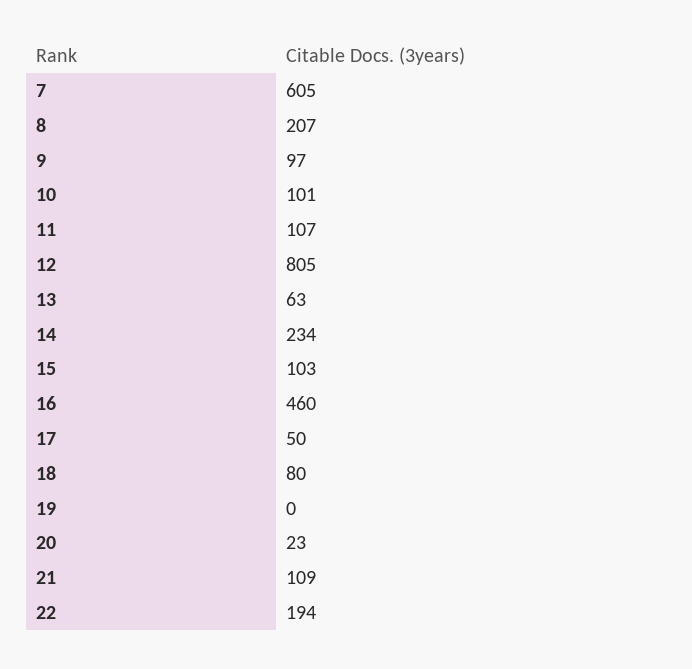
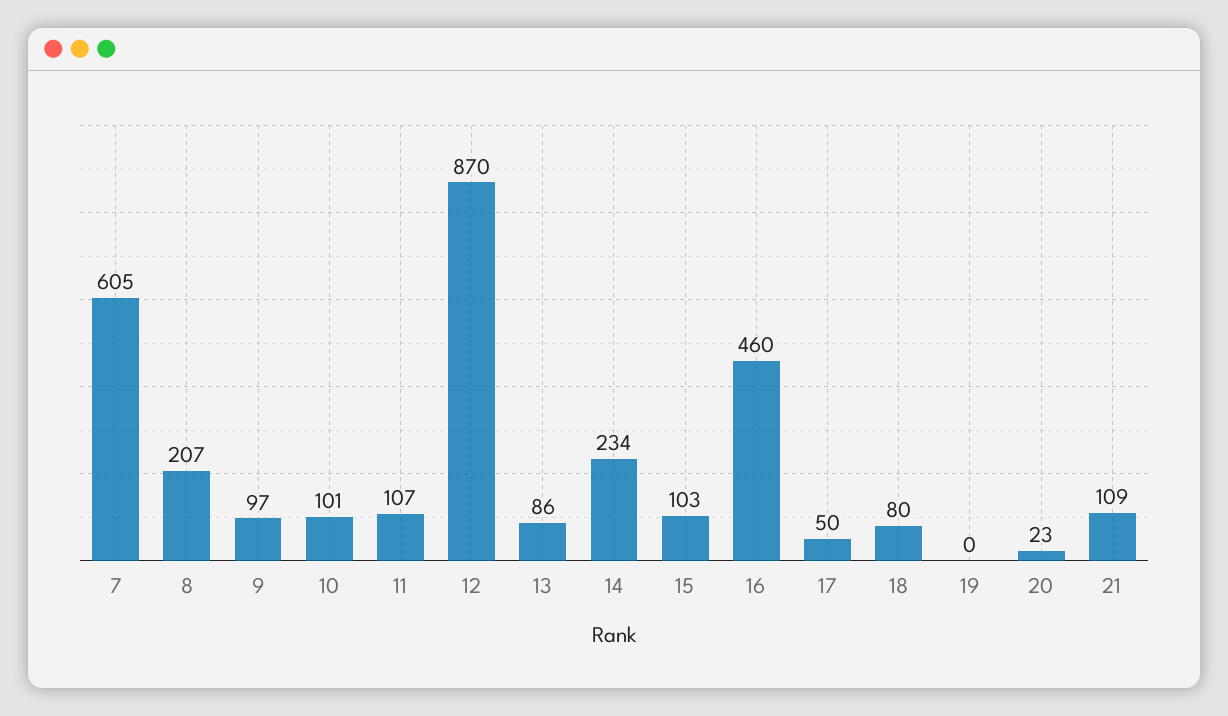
  {
    "7": 605,
    "8": 207,
    "9": 97,
    "10": 101,
    "11": 107,
-   "12": 805,
+   "12": 870,
-   "13": 63,
+   "13": 86,
    "14": 234,
    "15": 103,
    "16": 460,
    "17": 50,
    "18": 80,
    "19": 0,
    "20": 23,
-   "21": 109,
+   "21": 109
-   "22": 194
  }

